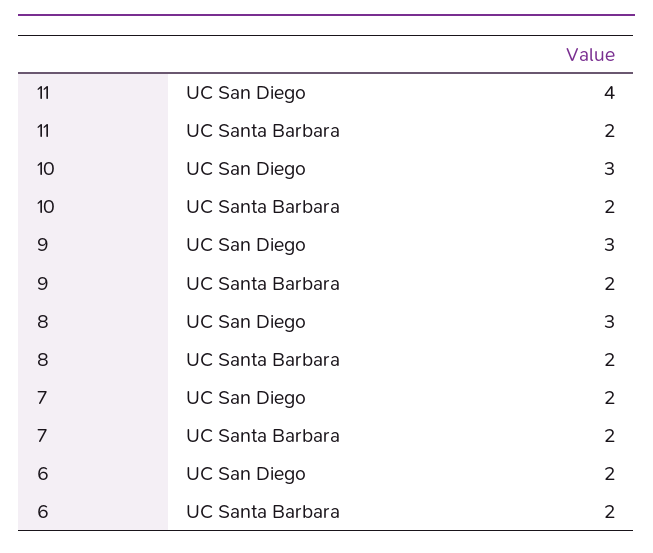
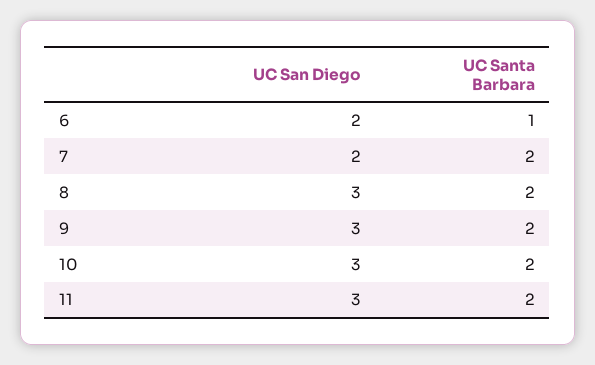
  {
    "11": {
-     "UC San Diego": 4,
+     "UC San Diego": 3,
      "UC Santa Barbara": 2
    },
    "10": {
      "UC San Diego": 3,
      "UC Santa Barbara": 2
    },
    "9": {
      "UC San Diego": 3,
      "UC Santa Barbara": 2
    },
    "8": {
      "UC San Diego": 3,
      "UC Santa Barbara": 2
    },
    "7": {
      "UC San Diego": 2,
      "UC Santa Barbara": 2
    },
    "6": {
      "UC San Diego": 2,
-     "UC Santa Barbara": 2
+     "UC Santa Barbara": 1
    }
  }

